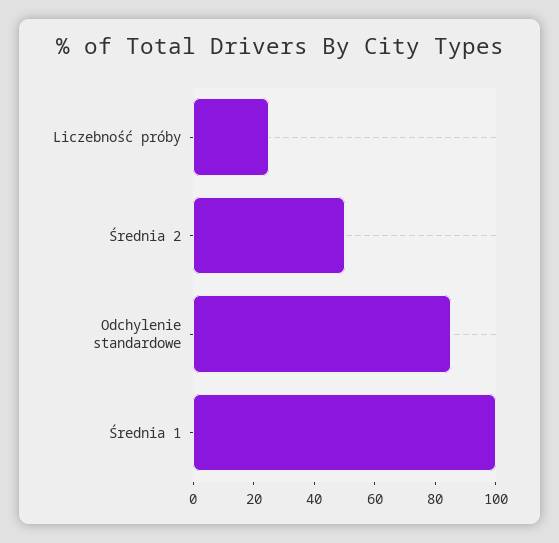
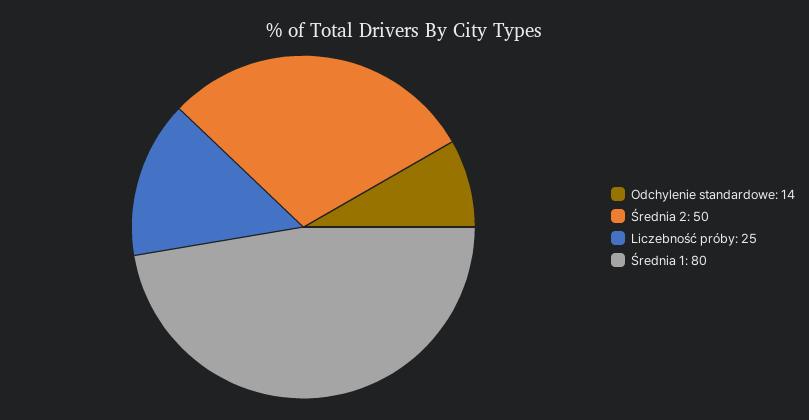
  {
    "Liczebność próby": 25,
    "Średnia 2": 50,
-   "Odchylenie standardowe": 85,
+   "Odchylenie standardowe": 14,
-   "Średnia 1": 100
+   "Średnia 1": 80
  }

